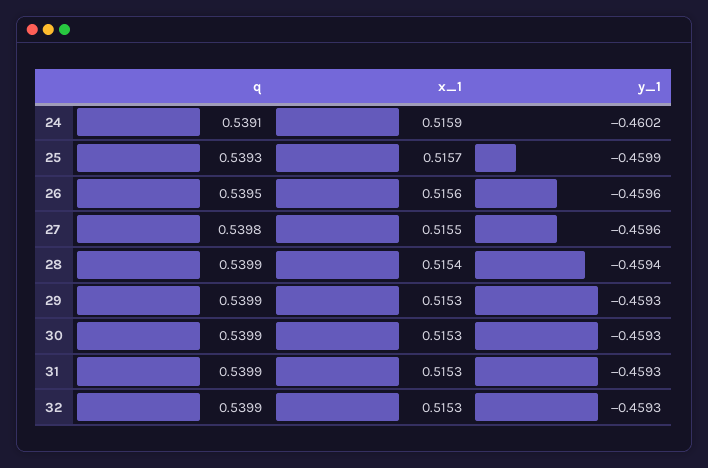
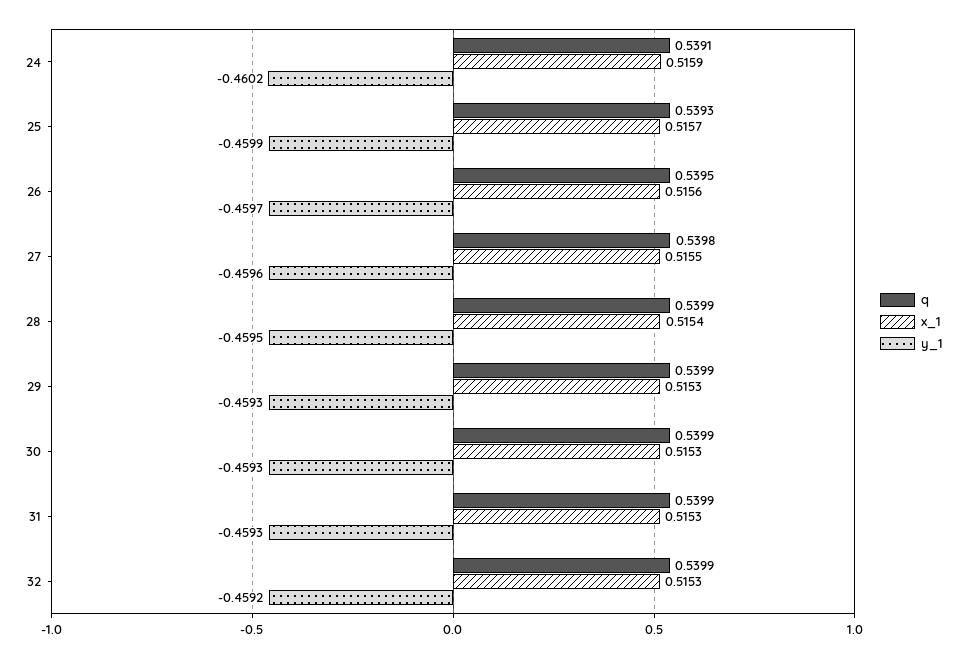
  {
    "q": {
      "24": 0.5391,
      "25": 0.5393,
      "26": 0.5395,
      "27": 0.5398,
      "28": 0.5399,
      "29": 0.5399,
      "30": 0.5399,
      "31": 0.5399,
      "32": 0.5399
    },
    "x_1": {
      "24": 0.5159,
      "25": 0.5157,
      "26": 0.5156,
      "27": 0.5155,
      "28": 0.5154,
      "29": 0.5153,
      "30": 0.5153,
      "31": 0.5153,
      "32": 0.5153
    },
    "y_1": {
      "24": -0.4602,
      "25": -0.4599,
-     "26": -0.4596,
+     "26": -0.4597,
      "27": -0.4596,
-     "28": -0.4594,
+     "28": -0.4595,
      "29": -0.4593,
      "30": -0.4593,
      "31": -0.4593,
-     "32": -0.4593
+     "32": -0.4592
    }
  }

